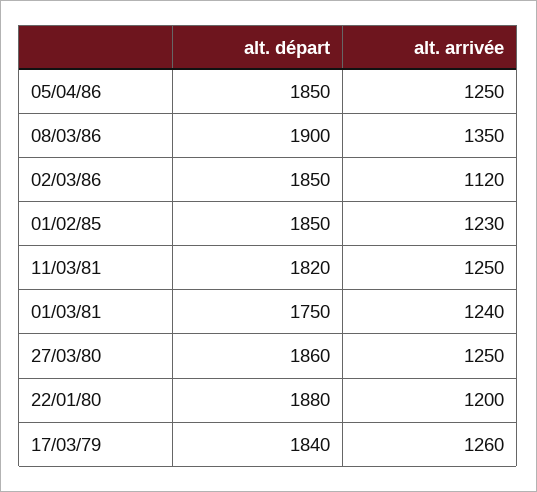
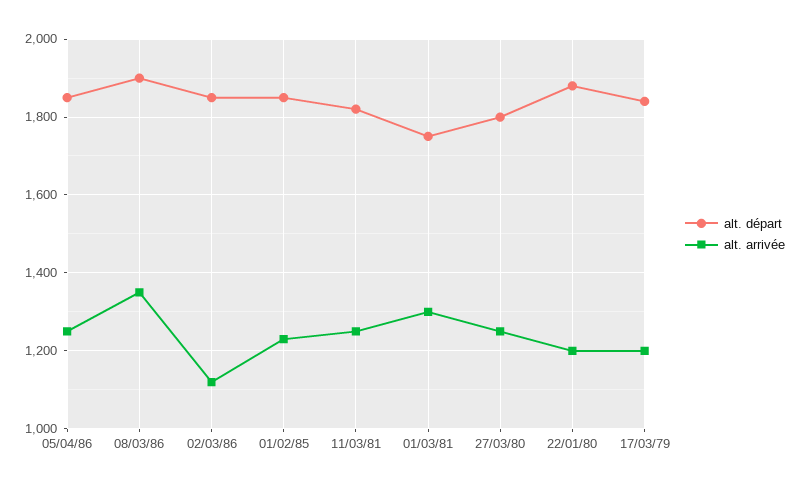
  {
    "alt. départ": {
      "05/04/86": 1850,
      "08/03/86": 1900,
      "02/03/86": 1850,
      "01/02/85": 1850,
      "11/03/81": 1820,
      "01/03/81": 1750,
-     "27/03/80": 1860,
+     "27/03/80": 1800,
      "22/01/80": 1880,
      "17/03/79": 1840
    },
    "alt. arrivée": {
      "05/04/86": 1250,
      "08/03/86": 1350,
      "02/03/86": 1120,
      "01/02/85": 1230,
      "11/03/81": 1250,
-     "01/03/81": 1240,
+     "01/03/81": 1300,
      "27/03/80": 1250,
      "22/01/80": 1200,
-     "17/03/79": 1260
+     "17/03/79": 1200
    }
  }

